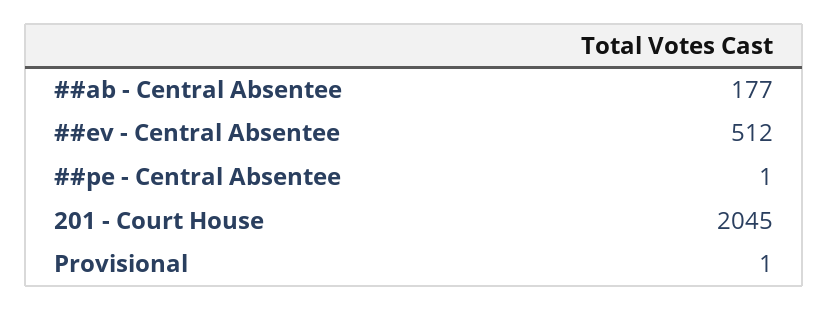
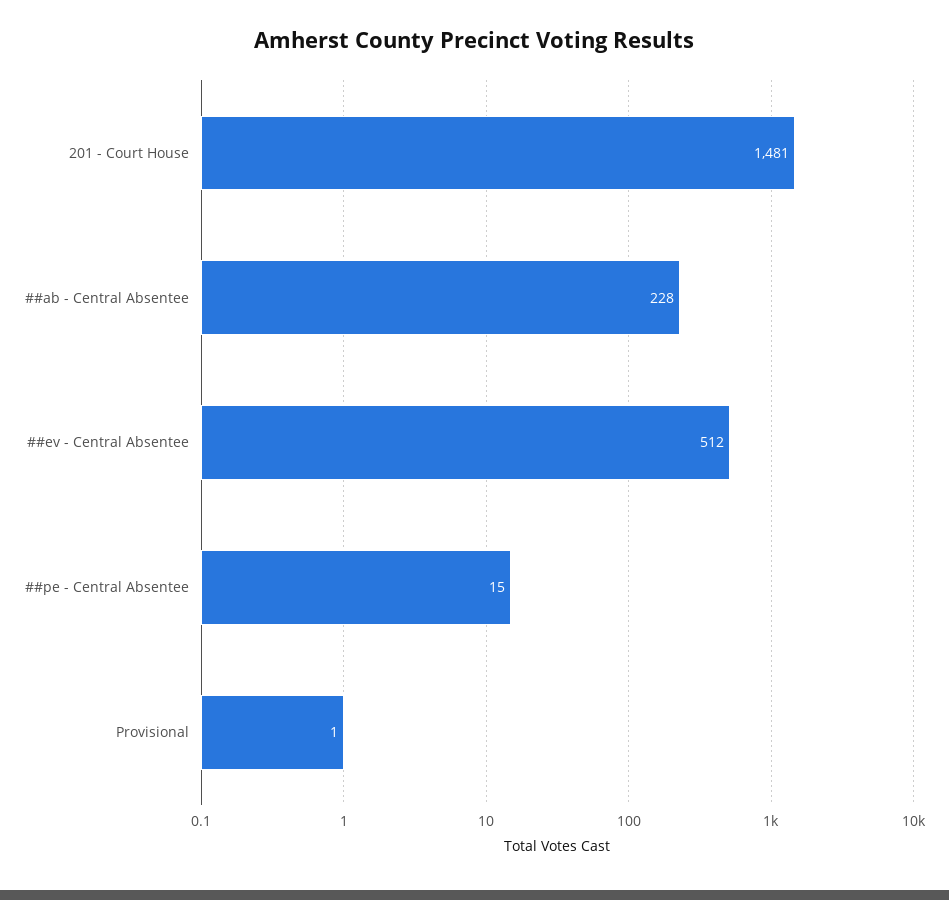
  {
-   "##ab - Central Absentee": 177,
+   "##ab - Central Absentee": 228,
    "##ev - Central Absentee": 512,
-   "##pe - Central Absentee": 1,
+   "##pe - Central Absentee": 15,
-   "201 - Court House": 2045,
+   "201 - Court House": 1481,
    "Provisional": 1
  }

